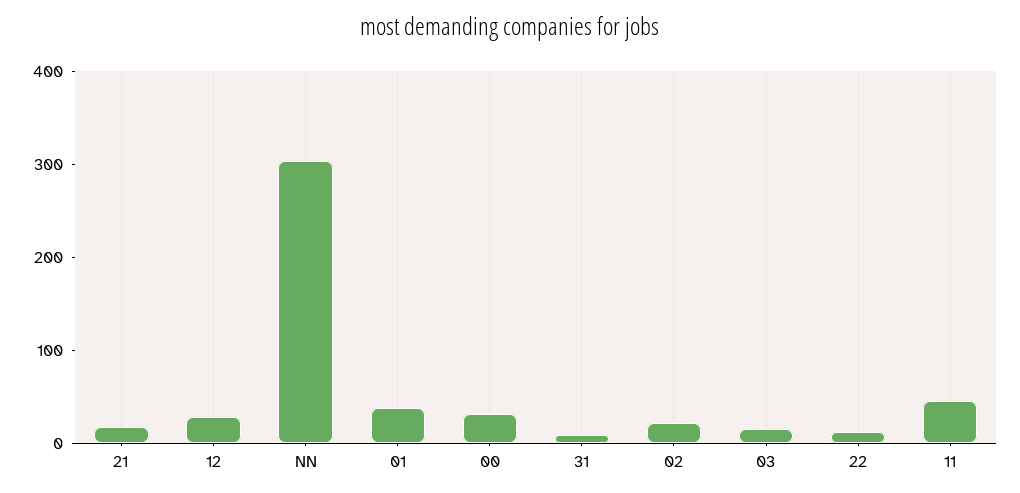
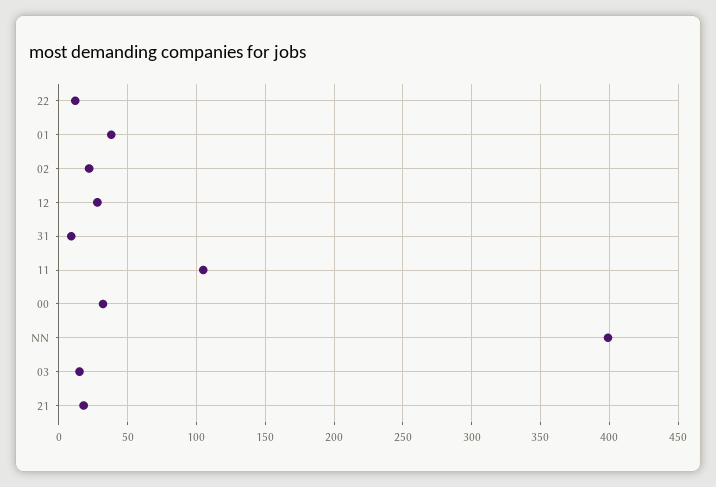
  {
    "21": 20,
    "12": 30,
-   "NN": 300,
+   "NN": 400,
    "01": 40,
    "00": 30,
    "31": 10,
    "02": 20,
    "03": 15,
    "22": 10,
-   "11": 40
+   "11": 105
  }

